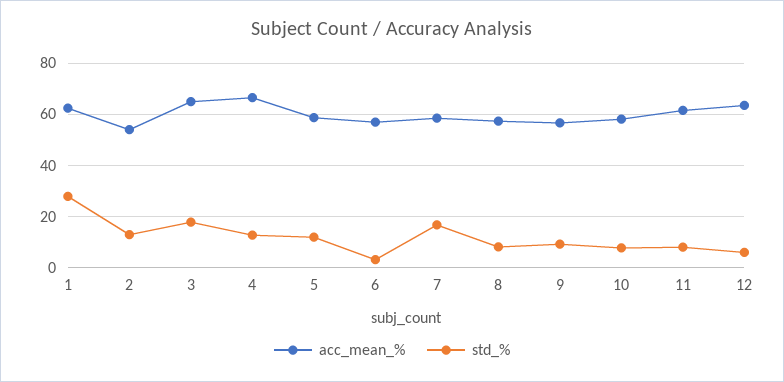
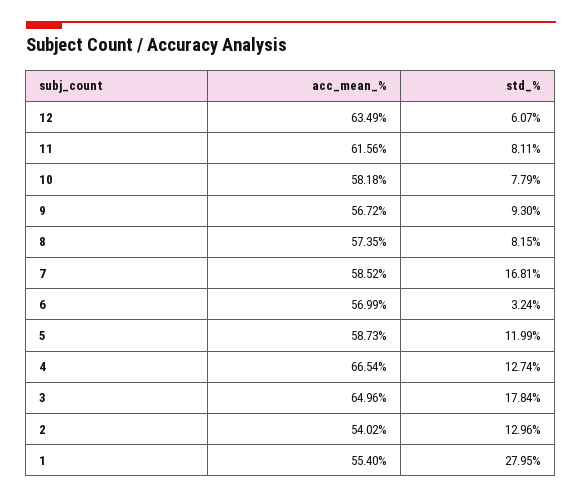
  {
    "acc_mean_%": {
-     "1": 62.5,
+     "1": 55.4,
      "2": 54.02,
      "3": 64.96,
      "4": 66.54,
      "5": 58.73,
      "6": 56.99,
      "7": 58.52,
      "8": 57.35,
      "9": 56.72,
      "10": 58.18,
      "11": 61.56,
      "12": 63.49
    },
    "std_%": {
      "1": 27.95,
      "2": 12.96,
      "3": 17.84,
      "4": 12.74,
      "5": 11.99,
      "6": 3.24,
      "7": 16.81,
      "8": 8.15,
      "9": 9.3,
      "10": 7.79,
      "11": 8.11,
      "12": 6.07
    }
  }

